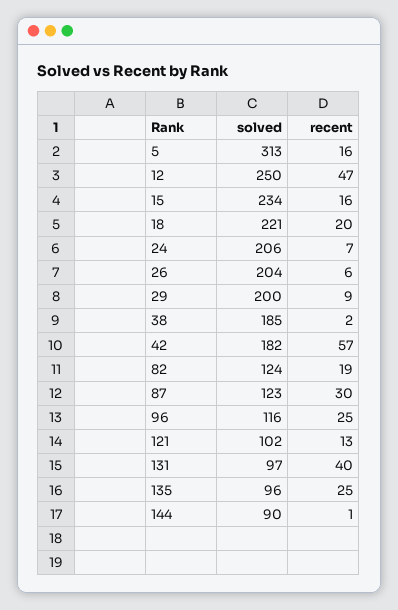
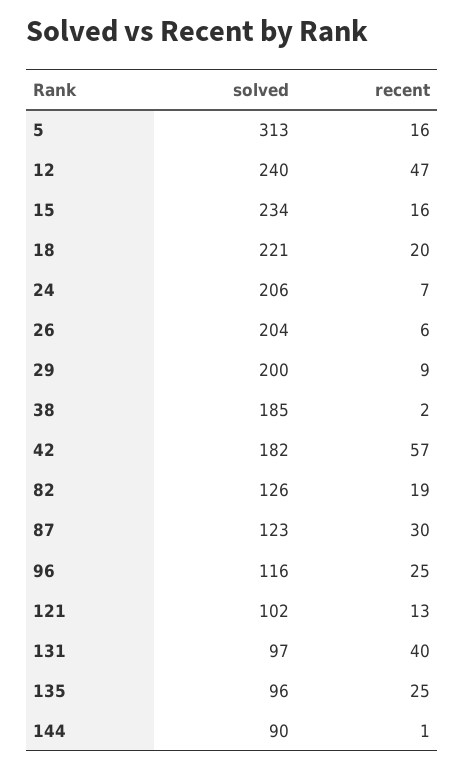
  {
    "solved": {
      "5": 313,
-     "12": 250,
+     "12": 240,
      "15": 234,
      "18": 221,
      "24": 206,
      "26": 204,
      "29": 200,
      "38": 185,
      "42": 182,
-     "82": 124,
+     "82": 126,
      "87": 123,
      "96": 116,
      "121": 102,
      "131": 97,
      "135": 96,
      "144": 90
    },
    "recent": {
      "5": 16,
      "12": 47,
      "15": 16,
      "18": 20,
      "24": 7,
      "26": 6,
      "29": 9,
      "38": 2,
      "42": 57,
      "82": 19,
      "87": 30,
      "96": 25,
      "121": 13,
      "131": 40,
      "135": 25,
      "144": 1
    }
  }

